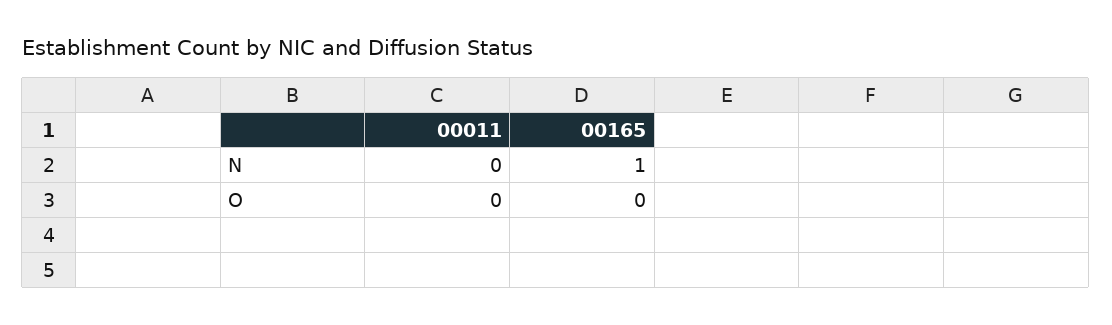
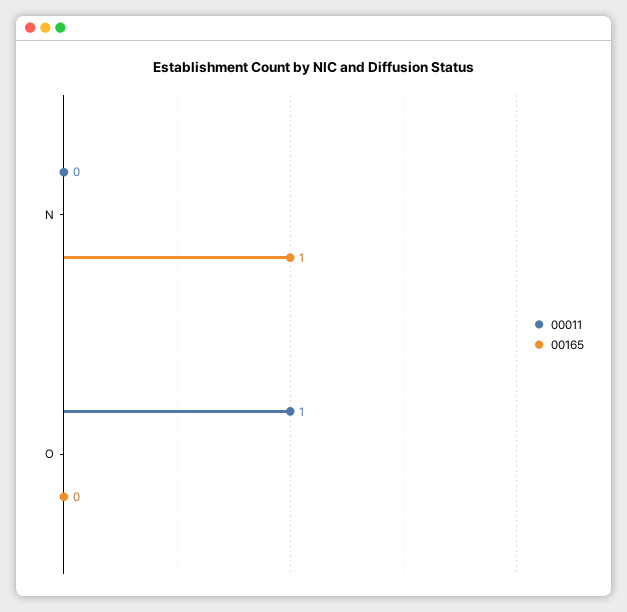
  {
    "00011": {
      "N": 0,
-     "O": 0
+     "O": 1
    },
    "00165": {
      "N": 1,
      "O": 0
    }
  }

